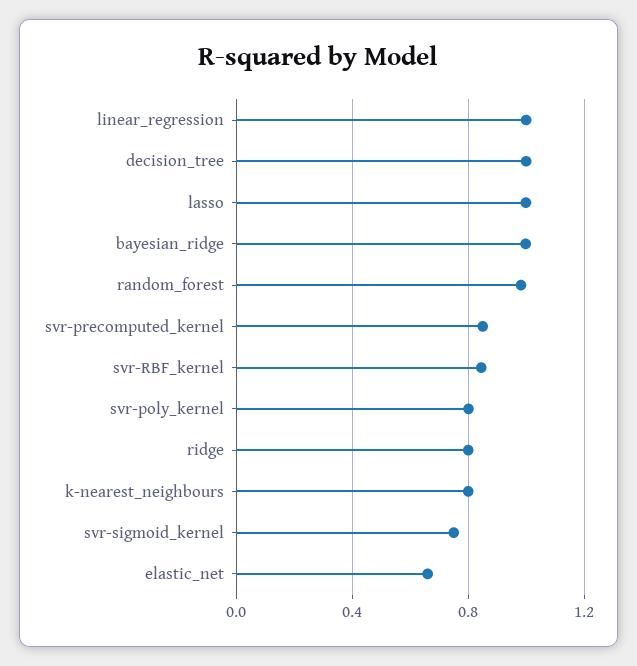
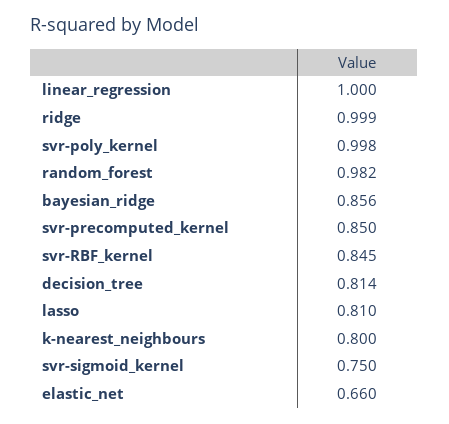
  {
    "linear_regression": 1,
-   "decision_tree": 1,
+   "decision_tree": 0.814,
-   "lasso": 1,
+   "lasso": 0.81,
-   "bayesian_ridge": 1,
+   "bayesian_ridge": 0.856,
    "random_forest": 0.982,
    "svr-precomputed_kernel": 0.85,
    "svr-RBF_kernel": 0.845,
-   "svr-poly_kernel": 0.8,
+   "svr-poly_kernel": 0.998,
-   "ridge": 0.8,
+   "ridge": 0.999,
    "k-nearest_neighbours": 0.8,
    "svr-sigmoid_kernel": 0.75,
    "elastic_net": 0.66
  }

